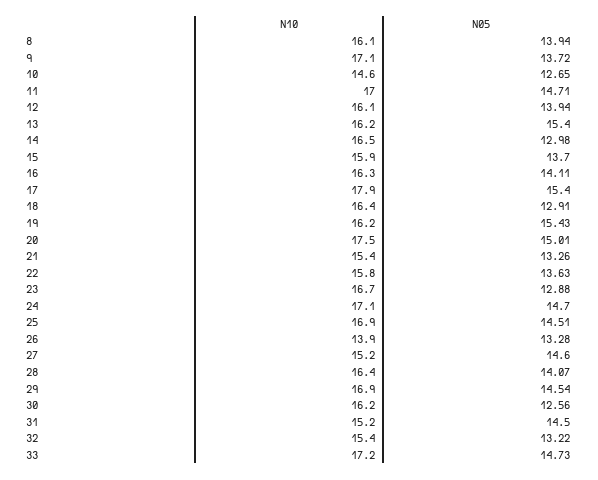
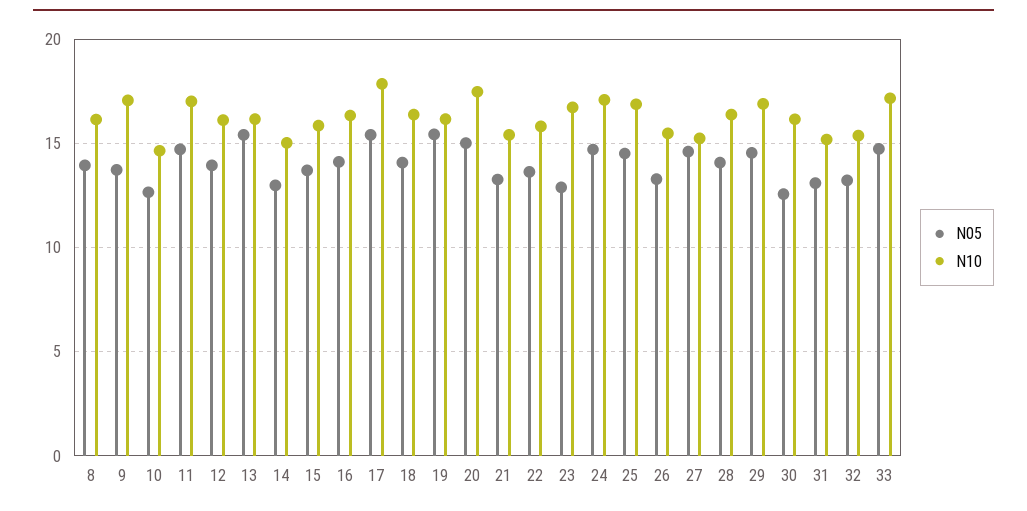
  {
    "N10": {
      "8": 16.1,
      "9": 17.1,
      "10": 14.6,
      "11": 17,
      "12": 16.1,
      "13": 16.2,
-     "14": 16.5,
+     "14": 15,
      "15": 15.9,
      "16": 16.3,
      "17": 17.9,
      "18": 16.4,
      "19": 16.2,
      "20": 17.5,
      "21": 15.4,
      "22": 15.8,
      "23": 16.7,
      "24": 17.1,
      "25": 16.9,
-     "26": 13.9,
+     "26": 15.5,
      "27": 15.2,
      "28": 16.4,
      "29": 16.9,
      "30": 16.2,
      "31": 15.2,
      "32": 15.4,
      "33": 17.2
    },
    "N05": {
      "8": 13.94,
      "9": 13.72,
      "10": 12.65,
      "11": 14.71,
      "12": 13.94,
      "13": 15.4,
      "14": 12.98,
      "15": 13.7,
      "16": 14.11,
      "17": 15.4,
-     "18": 12.91,
+     "18": 14,
      "19": 15.43,
      "20": 15.01,
      "21": 13.26,
      "22": 13.63,
      "23": 12.88,
      "24": 14.7,
      "25": 14.51,
      "26": 13.28,
      "27": 14.6,
      "28": 14.07,
      "29": 14.54,
      "30": 12.56,
-     "31": 14.5,
+     "31": 13,
      "32": 13.22,
      "33": 14.73
    }
  }

